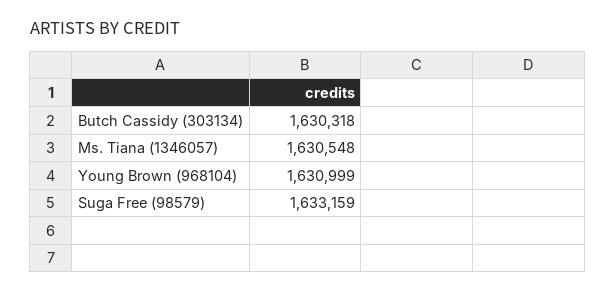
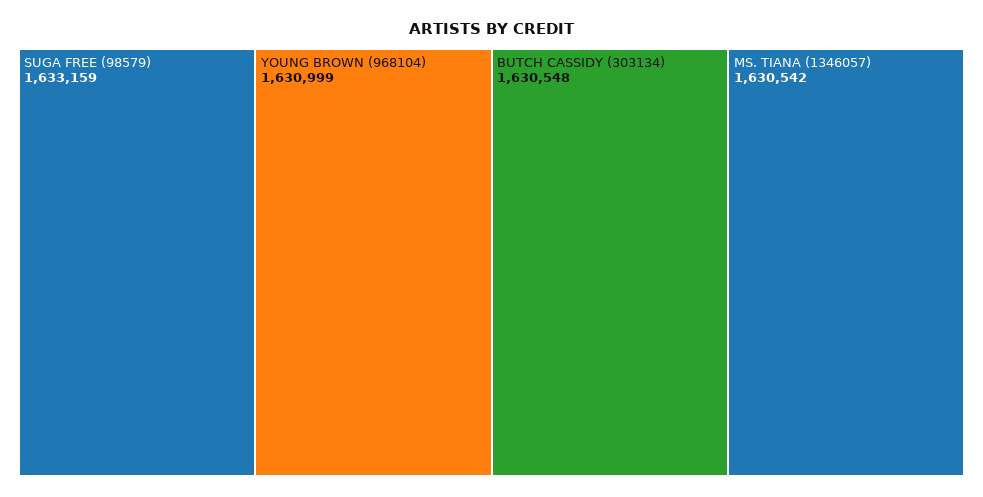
  {
-   "Butch Cassidy (303134)": 1630318,
+   "Butch Cassidy (303134)": 1630548,
-   "Ms. Tiana (1346057)": 1630548,
+   "Ms. Tiana (1346057)": 1630542,
    "Young Brown (968104)": 1630999,
    "Suga Free (98579)": 1633159
  }

